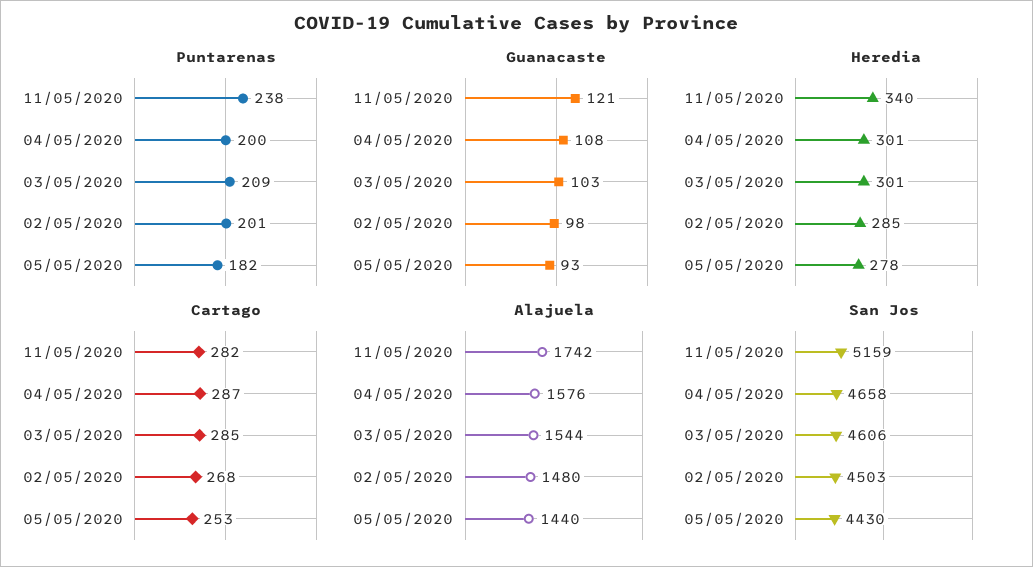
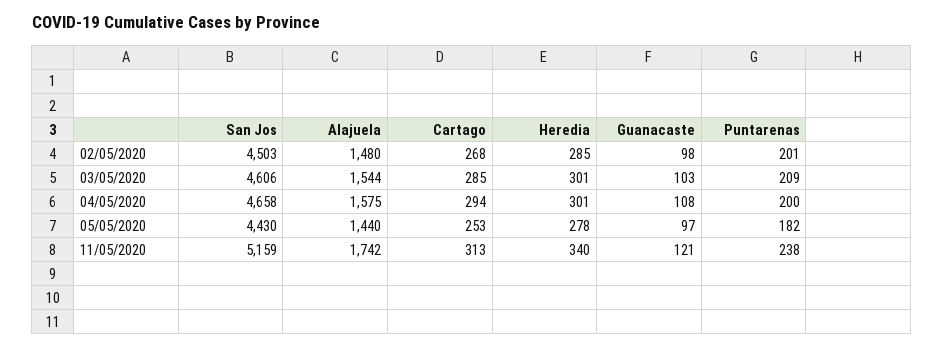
  {
    "Puntarenas": {
      "11/05/2020": 238,
      "04/05/2020": 200,
      "03/05/2020": 209,
      "02/05/2020": 201,
      "05/05/2020": 182
    },
    "Guanacaste": {
      "11/05/2020": 121,
      "04/05/2020": 108,
      "03/05/2020": 103,
      "02/05/2020": 98,
-     "05/05/2020": 93
+     "05/05/2020": 97
    },
    "Heredia": {
      "11/05/2020": 340,
      "04/05/2020": 301,
      "03/05/2020": 301,
      "02/05/2020": 285,
      "05/05/2020": 278
    },
    "Cartago": {
-     "11/05/2020": 282,
+     "11/05/2020": 313,
-     "04/05/2020": 287,
+     "04/05/2020": 294,
      "03/05/2020": 285,
      "02/05/2020": 268,
      "05/05/2020": 253
    },
    "Alajuela": {
      "11/05/2020": 1742,
-     "04/05/2020": 1576,
+     "04/05/2020": 1575,
      "03/05/2020": 1544,
      "02/05/2020": 1480,
      "05/05/2020": 1440
    },
    "San Jos": {
      "11/05/2020": 5159,
      "04/05/2020": 4658,
      "03/05/2020": 4606,
      "02/05/2020": 4503,
      "05/05/2020": 4430
    }
  }

